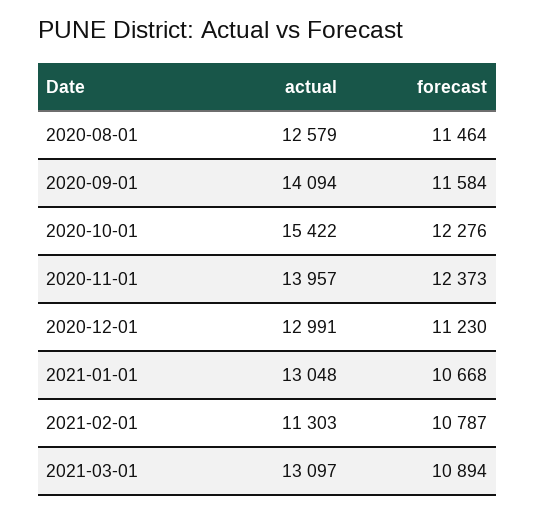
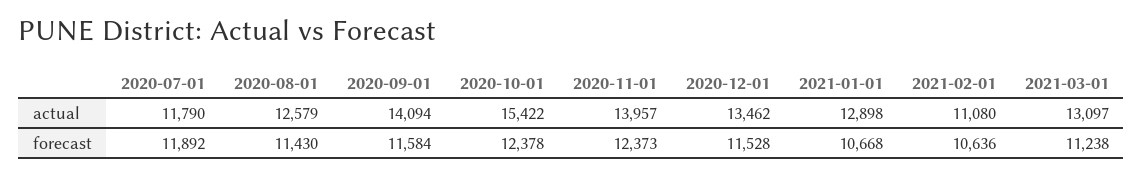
  {
    "actual": {
      "2020-08-01": 12579,
      "2020-09-01": 14094,
      "2020-10-01": 15422,
      "2020-11-01": 13957,
-     "2020-12-01": 12991,
+     "2020-12-01": 13462,
-     "2021-01-01": 13048,
+     "2021-01-01": 12898,
-     "2021-02-01": 11303,
+     "2021-02-01": 11080,
-     "2021-03-01": 13097
+     "2021-03-01": 13097,
+     "2020-07-01": 11790
    },
    "forecast": {
-     "2020-08-01": 11464,
+     "2020-08-01": 11430,
      "2020-09-01": 11584,
-     "2020-10-01": 12276,
+     "2020-10-01": 12378,
      "2020-11-01": 12373,
-     "2020-12-01": 11230,
+     "2020-12-01": 11528,
      "2021-01-01": 10668,
-     "2021-02-01": 10787,
+     "2021-02-01": 10636,
-     "2021-03-01": 10894
+     "2021-03-01": 11238,
+     "2020-07-01": 11892
    }
  }

